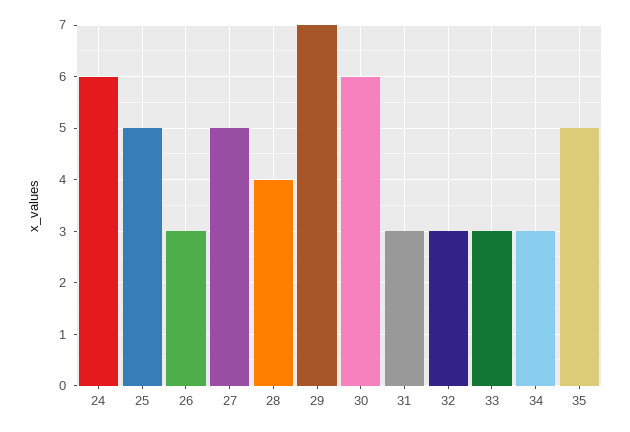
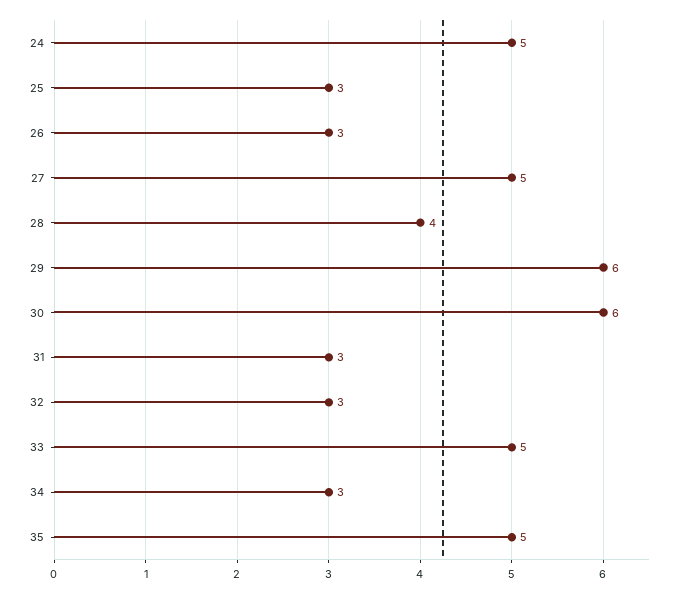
  {
-   "24": 6,
+   "24": 5,
-   "25": 5,
+   "25": 3,
    "26": 3,
    "27": 5,
    "28": 4,
-   "29": 7,
+   "29": 6,
    "30": 6,
    "31": 3,
    "32": 3,
-   "33": 3,
+   "33": 5,
    "34": 3,
    "35": 5
  }

